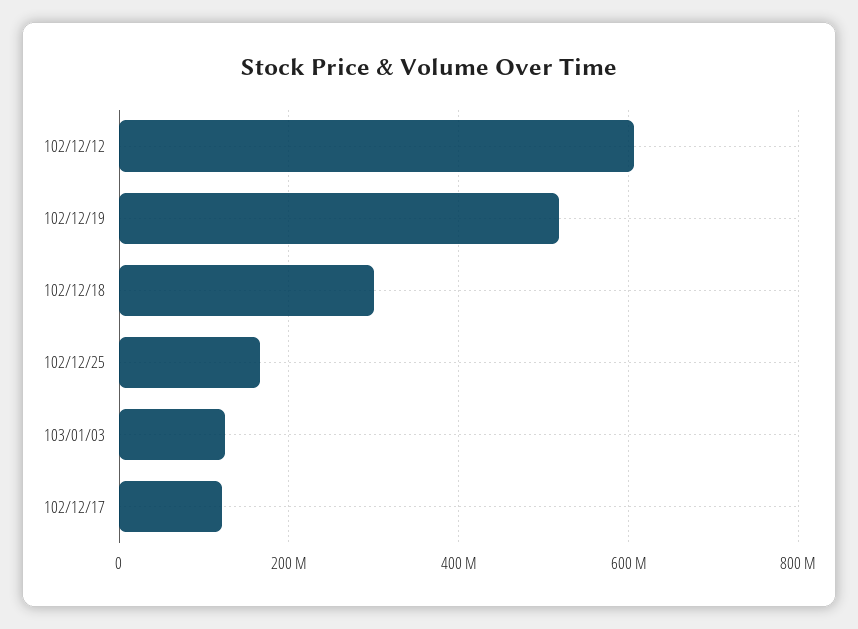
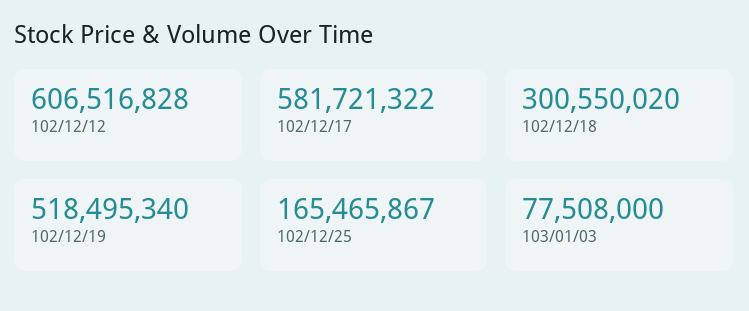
  {
    "102/12/12": 606516828,
    "102/12/19": 518495340,
    "102/12/18": 300550020,
    "102/12/25": 165465867,
-   "103/01/03": 120000000,
+   "103/01/03": 77508000,
-   "102/12/17": 120000000
+   "102/12/17": 581721322
  }

